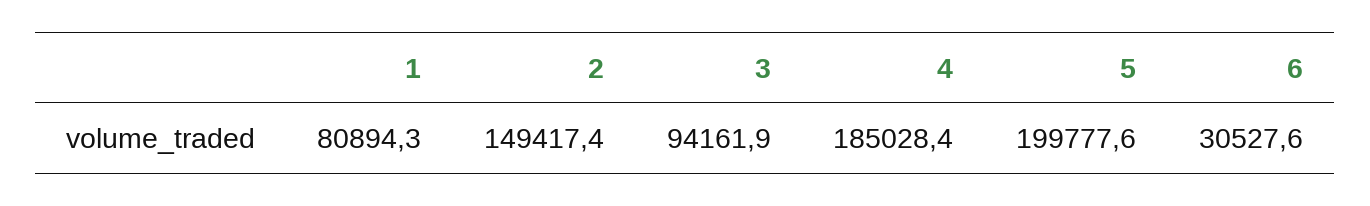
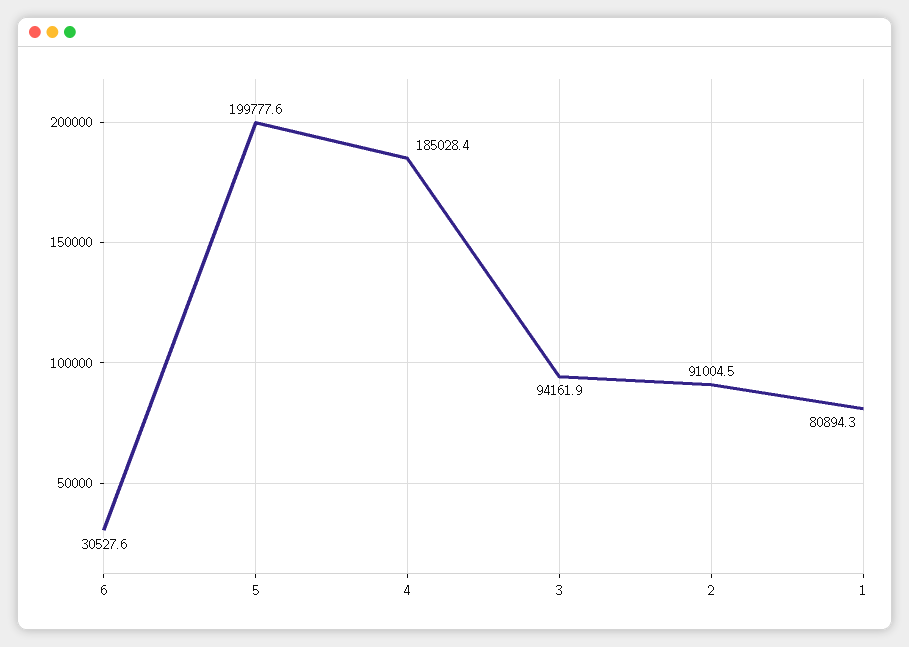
  {
    "1": 80894.3,
-   "2": 149417.4,
+   "2": 91004.5,
    "3": 94161.9,
    "4": 185028.4,
    "5": 199777.6,
    "6": 30527.6
  }

